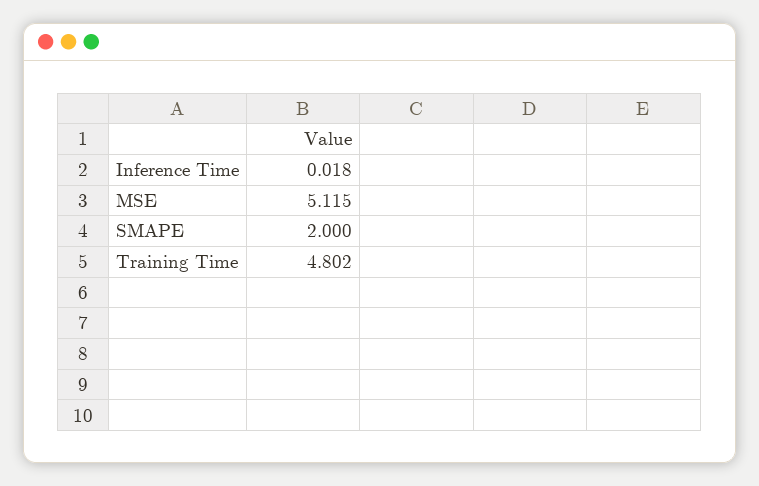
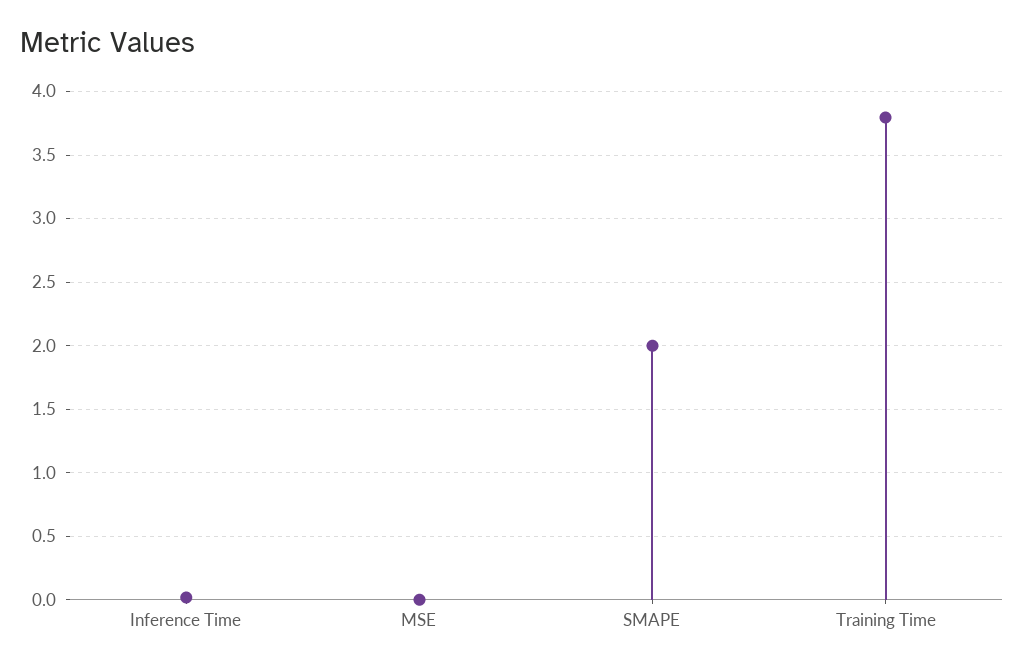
  {
    "Inference Time": 0.018,
-   "MSE": 5.115,
+   "MSE": 0,
    "SMAPE": 2,
-   "Training Time": 4.802
+   "Training Time": 3.8
  }

